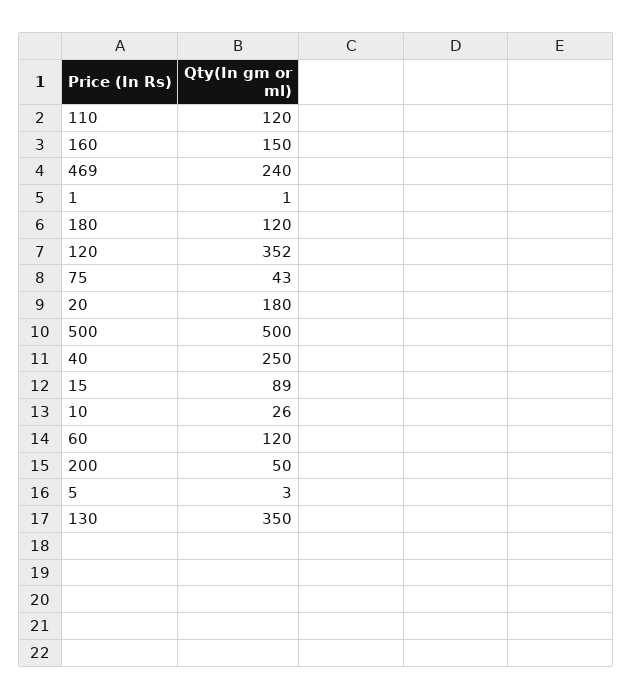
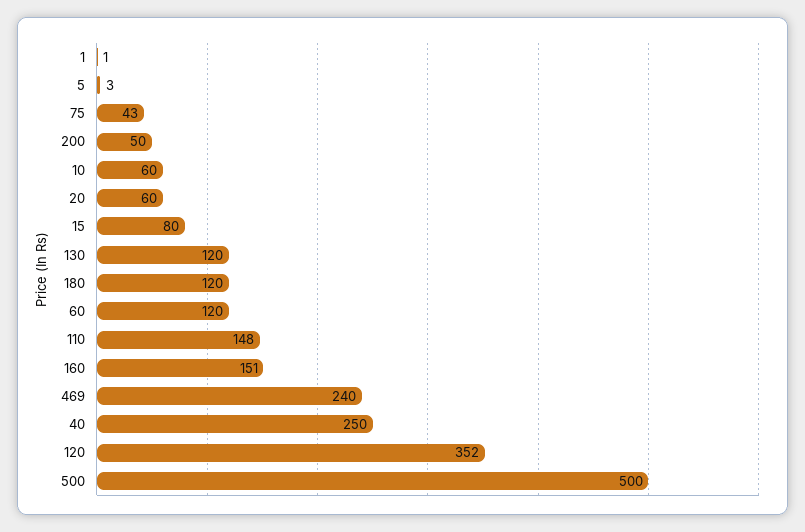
  {
-   "110": 120,
+   "110": 148,
-   "160": 150,
+   "160": 151,
    "469": 240,
    "1": 1,
    "180": 120,
    "120": 352,
    "75": 43,
-   "20": 180,
+   "20": 60,
    "500": 500,
    "40": 250,
-   "15": 89,
+   "15": 80,
-   "10": 26,
+   "10": 60,
    "60": 120,
    "200": 50,
    "5": 3,
-   "130": 350
+   "130": 120
  }

